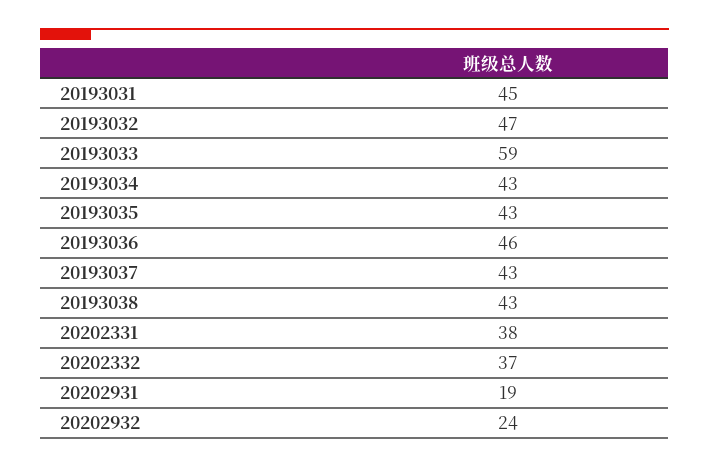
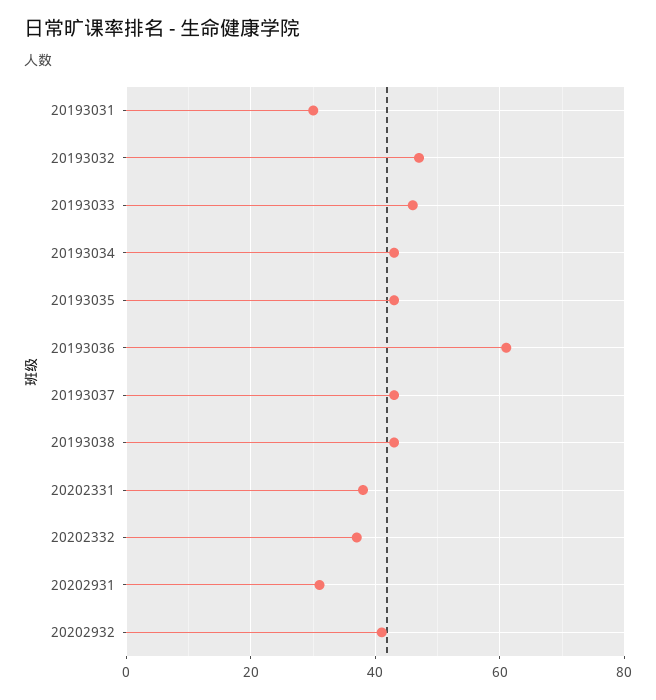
  {
-   "20193031": 45,
+   "20193031": 30,
    "20193032": 47,
-   "20193033": 59,
+   "20193033": 45,
    "20193034": 43,
    "20193035": 43,
-   "20193036": 46,
+   "20193036": 60,
    "20193037": 43,
    "20193038": 43,
    "20202331": 38,
    "20202332": 37,
-   "20202931": 19,
+   "20202931": 30,
-   "20202932": 24
+   "20202932": 40
  }

